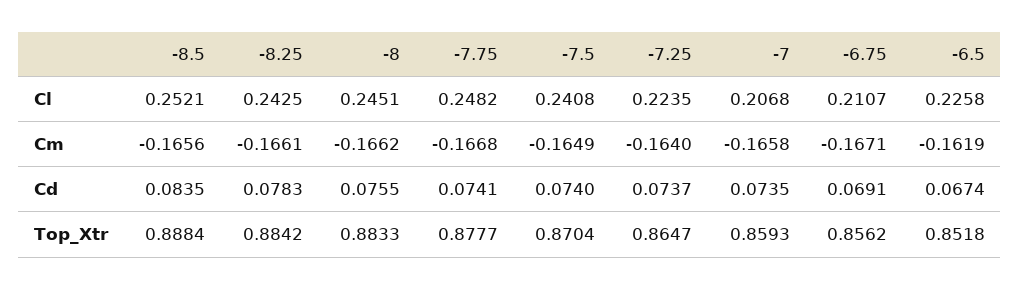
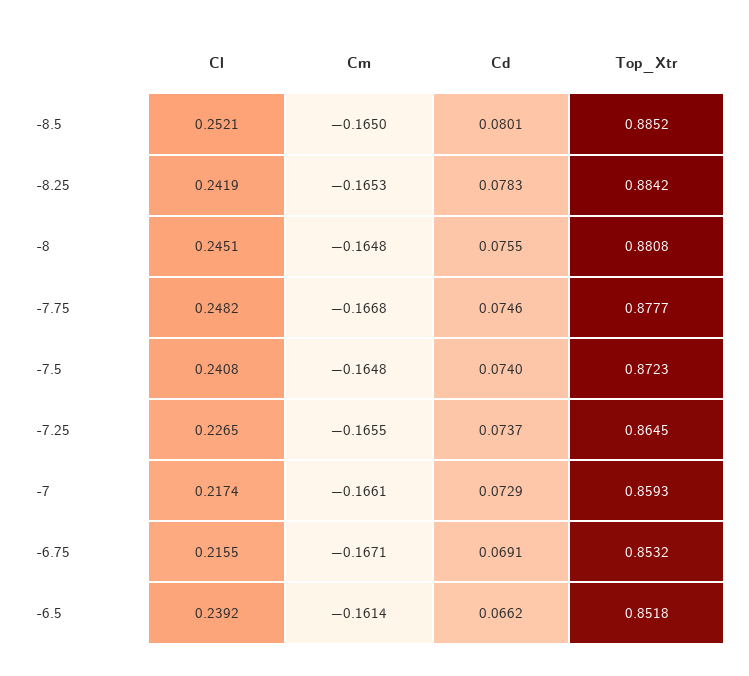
  {
    "-8.5": {
      "Cl": 0.2521,
-     "Cm": -0.1656,
+     "Cm": -0.165,
-     "Cd": 0.0835,
+     "Cd": 0.0801,
-     "Top_Xtr": 0.8884
+     "Top_Xtr": 0.8852
    },
    "-8.25": {
-     "Cl": 0.2425,
+     "Cl": 0.2419,
-     "Cm": -0.1661,
+     "Cm": -0.1653,
      "Cd": 0.0783,
      "Top_Xtr": 0.8842
    },
    "-8": {
      "Cl": 0.2451,
-     "Cm": -0.1662,
+     "Cm": -0.1648,
      "Cd": 0.0755,
-     "Top_Xtr": 0.8833
+     "Top_Xtr": 0.8808
    },
    "-7.75": {
      "Cl": 0.2482,
      "Cm": -0.1668,
-     "Cd": 0.0741,
+     "Cd": 0.0746,
      "Top_Xtr": 0.8777
    },
    "-7.5": {
      "Cl": 0.2408,
-     "Cm": -0.1649,
+     "Cm": -0.1648,
      "Cd": 0.074,
-     "Top_Xtr": 0.8704
+     "Top_Xtr": 0.8723
    },
    "-7.25": {
-     "Cl": 0.2235,
+     "Cl": 0.2265,
-     "Cm": -0.164,
+     "Cm": -0.1655,
      "Cd": 0.0737,
-     "Top_Xtr": 0.8647
+     "Top_Xtr": 0.8645
    },
    "-7": {
-     "Cl": 0.2068,
+     "Cl": 0.2174,
-     "Cm": -0.1658,
+     "Cm": -0.1661,
-     "Cd": 0.0735,
+     "Cd": 0.0729,
      "Top_Xtr": 0.8593
    },
    "-6.75": {
-     "Cl": 0.2107,
+     "Cl": 0.2155,
      "Cm": -0.1671,
      "Cd": 0.0691,
-     "Top_Xtr": 0.8562
+     "Top_Xtr": 0.8532
    },
    "-6.5": {
-     "Cl": 0.2258,
+     "Cl": 0.2392,
-     "Cm": -0.1619,
+     "Cm": -0.1614,
-     "Cd": 0.0674,
+     "Cd": 0.0662,
      "Top_Xtr": 0.8518
    }
  }

